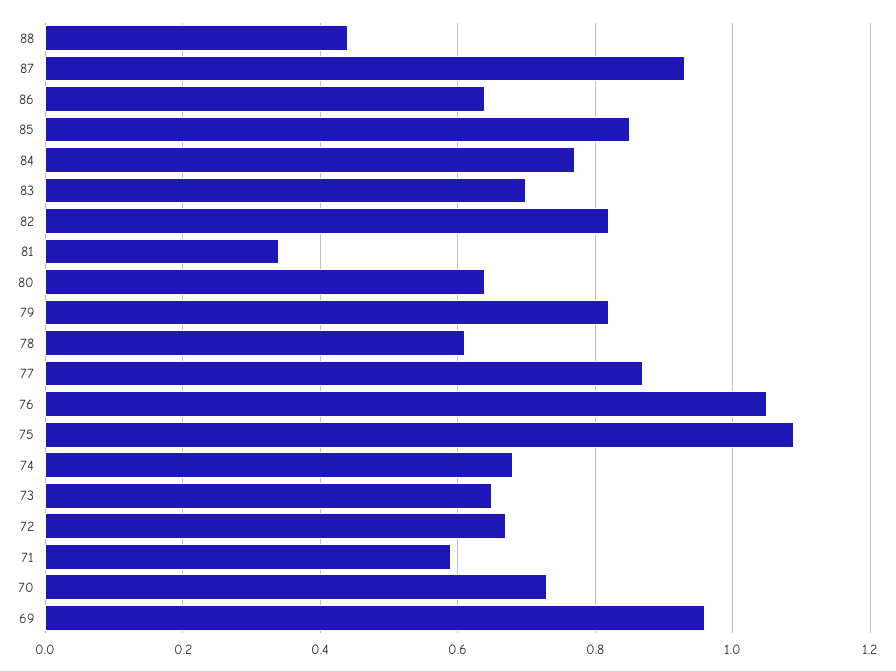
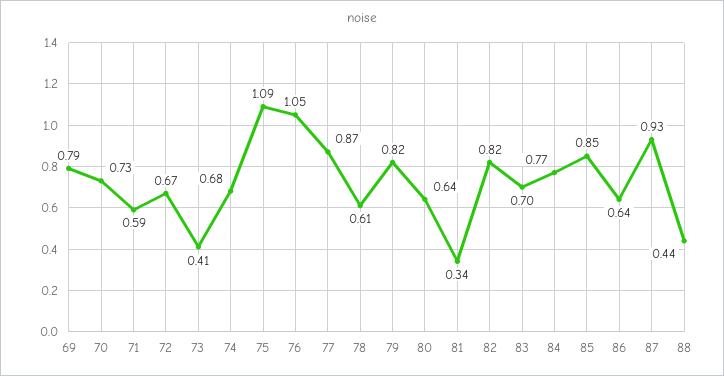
  {
    "88": 0.44,
    "87": 0.93,
    "86": 0.64,
    "85": 0.85,
    "84": 0.77,
    "83": 0.7,
    "82": 0.82,
    "81": 0.34,
    "80": 0.64,
    "79": 0.82,
    "78": 0.61,
    "77": 0.87,
    "76": 1.05,
    "75": 1.09,
    "74": 0.68,
-   "73": 0.65,
+   "73": 0.41,
    "72": 0.67,
    "71": 0.59,
    "70": 0.73,
-   "69": 0.95
+   "69": 0.79
  }

